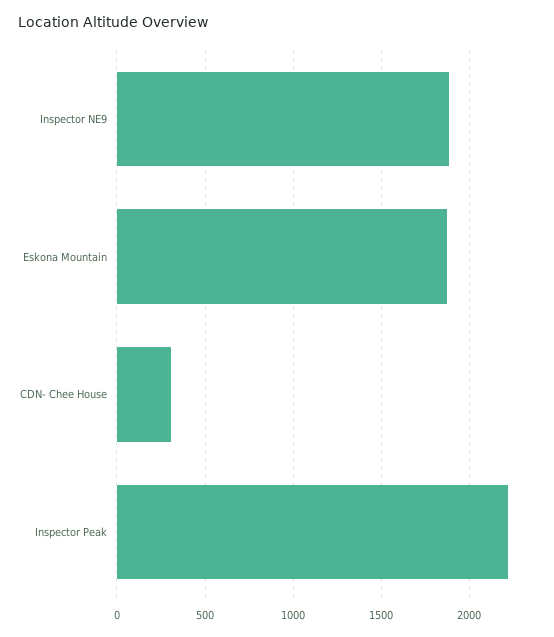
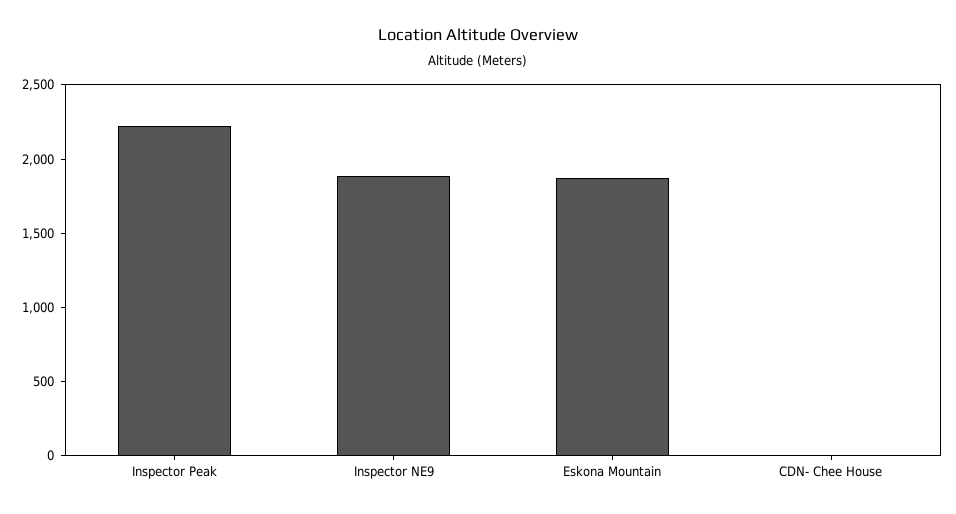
  {
    "Inspector NE9": 1900,
    "Eskona Mountain": 1850,
-   "CDN- Chee House": 300,
+   "CDN- Chee House": 0,
    "Inspector Peak": 2200
  }

